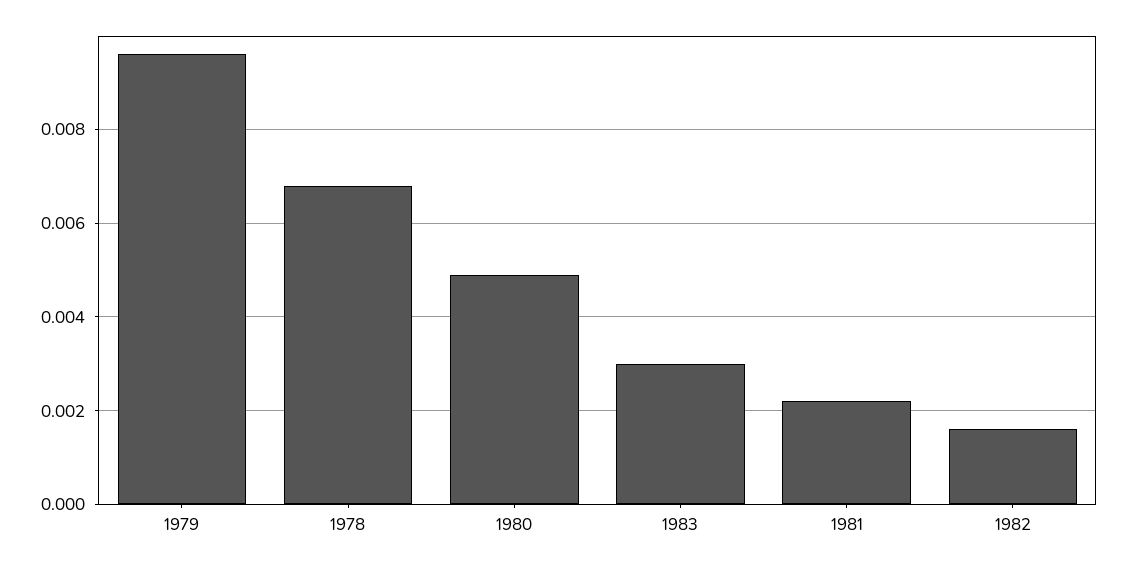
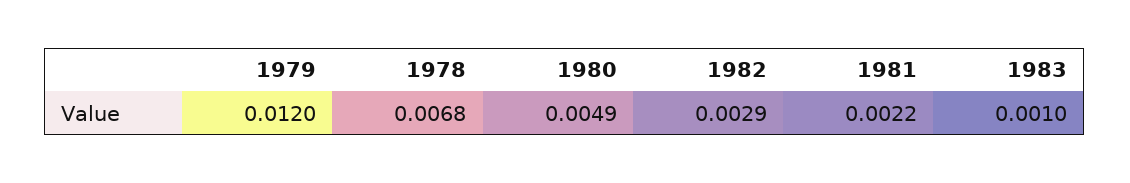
  {
-   "1979": 0.0095,
+   "1979": 0.012,
    "1978": 0.0068,
    "1980": 0.0049,
-   "1983": 0.003,
+   "1983": 0.001,
    "1981": 0.0022,
-   "1982": 0.0015
+   "1982": 0.0029
  }

